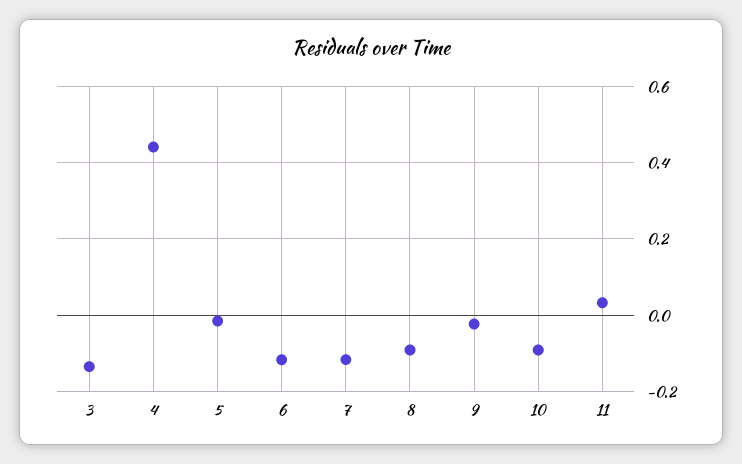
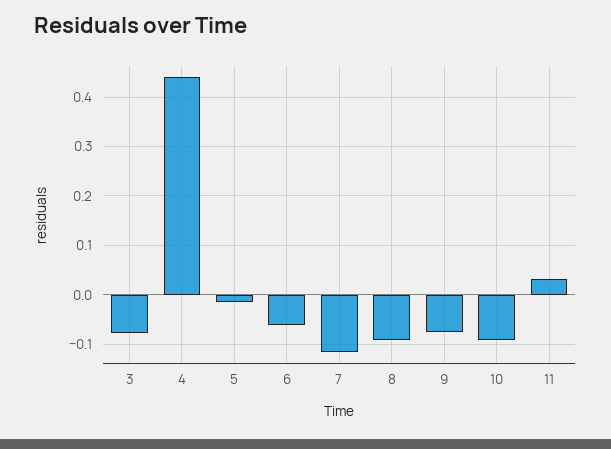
  {
-   "3": -0.14,
+   "3": -0.08,
    "4": 0.44,
    "5": -0.02,
-   "6": -0.12,
+   "6": -0.06,
    "7": -0.12,
    "8": -0.1,
-   "9": -0.02,
+   "9": -0.08,
    "10": -0.1,
    "11": 0.04
  }

